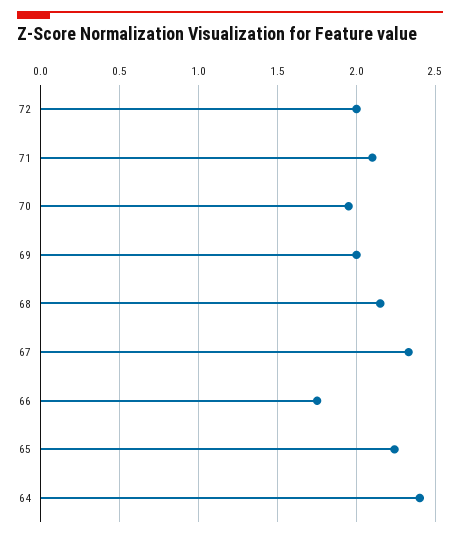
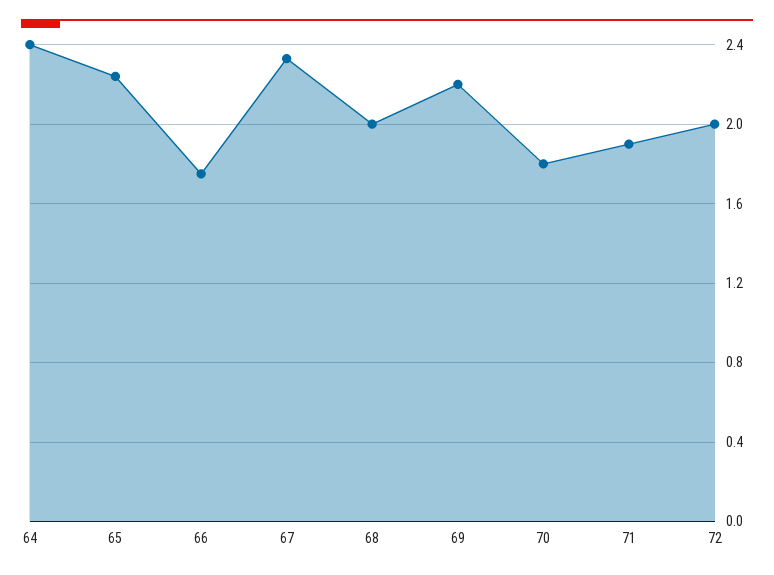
  {
    "72": 2,
-   "71": 2.1,
+   "71": 1.9,
-   "70": 1.95,
+   "70": 1.8,
-   "69": 2,
+   "69": 2.2,
-   "68": 2.15,
+   "68": 2,
    "67": 2.35,
    "66": 1.75,
    "65": 2.25,
    "64": 2.4
  }

